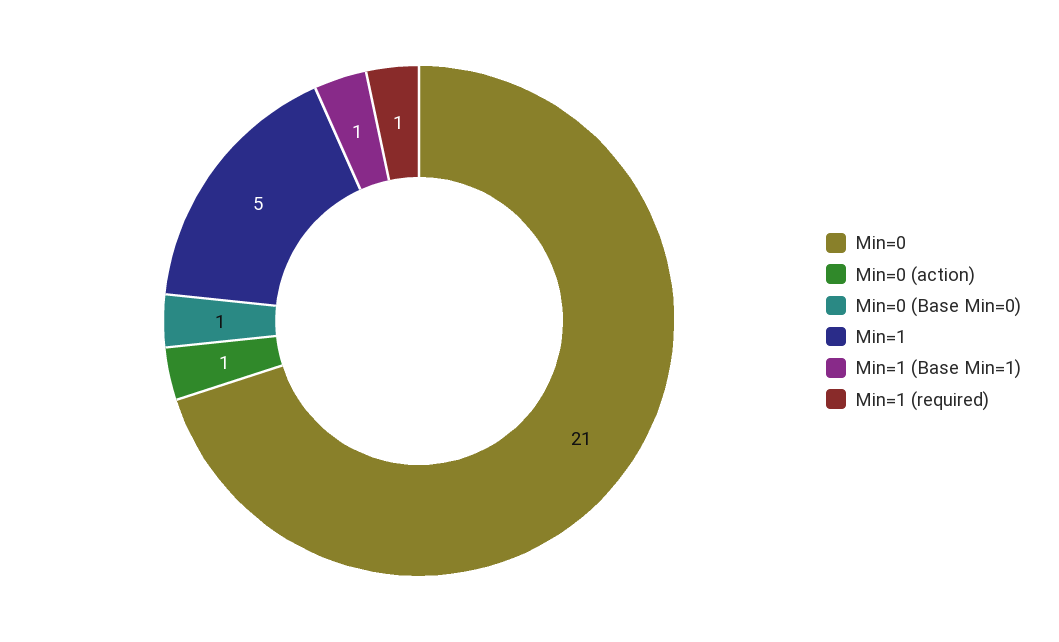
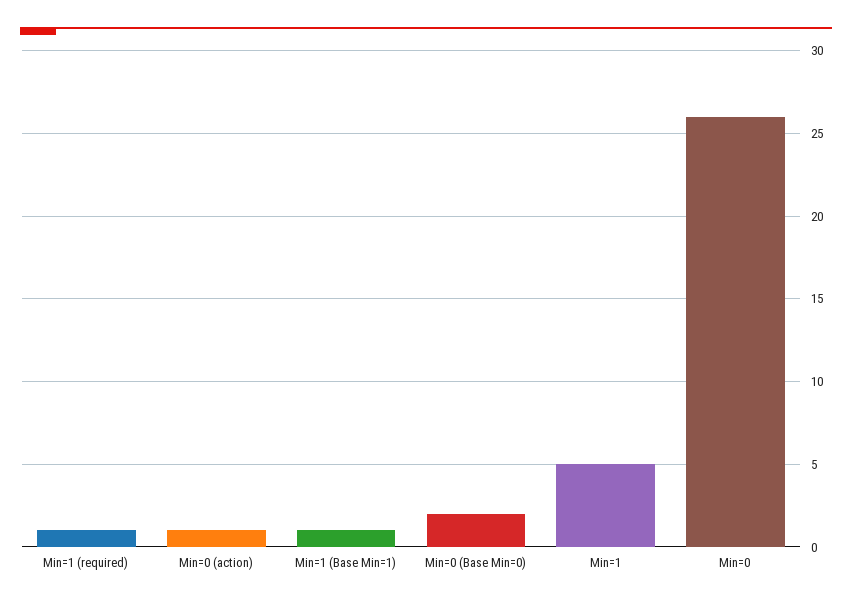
  {
-   "Min=0": 21,
+   "Min=0": 26,
    "Min=0 (action)": 1,
-   "Min=0 (Base Min=0)": 1,
+   "Min=0 (Base Min=0)": 2,
    "Min=1": 5,
    "Min=1 (Base Min=1)": 1,
    "Min=1 (required)": 1
  }

